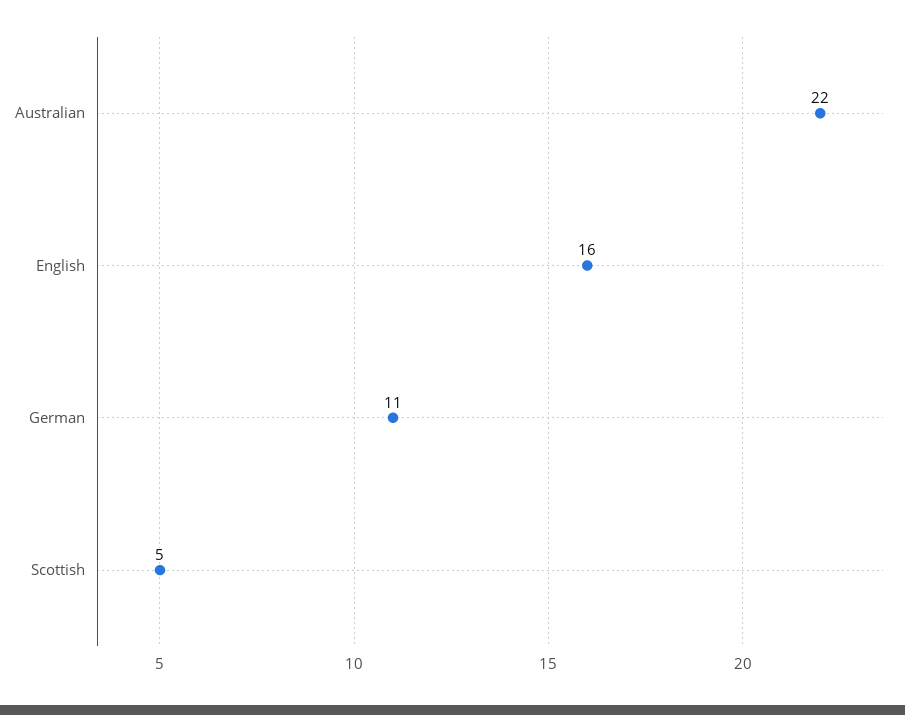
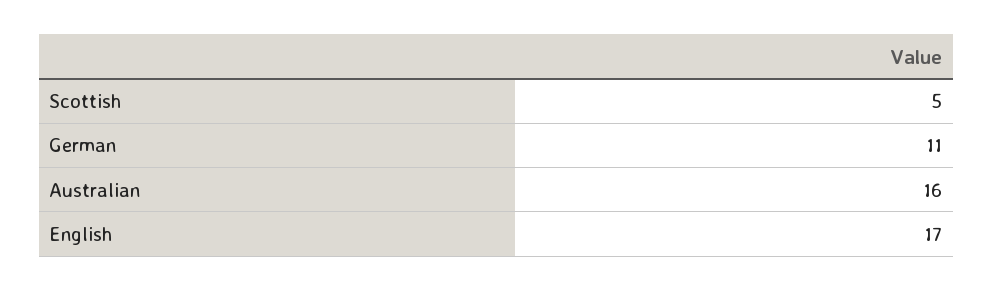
  {
-   "Australian": 22,
+   "Australian": 16,
-   "English": 16,
+   "English": 17,
    "German": 11,
    "Scottish": 5
  }

